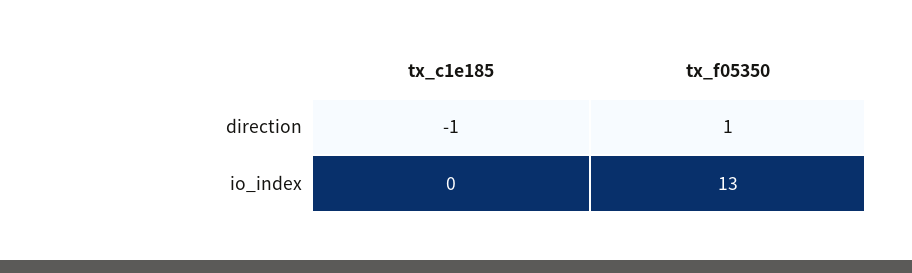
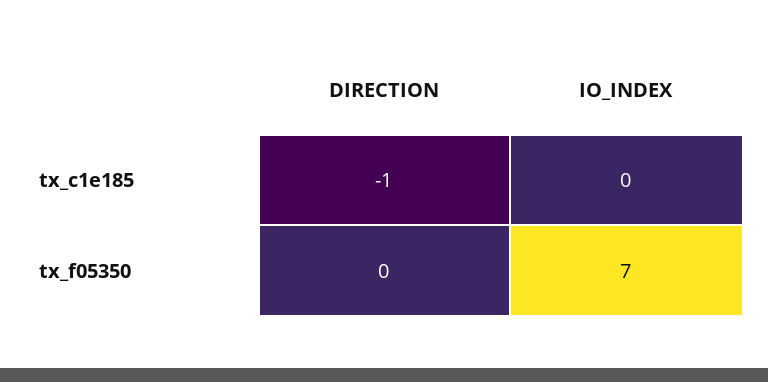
  {
    "tx_c1e185": {
      "direction": -1,
      "io_index": 0
    },
    "tx_f05350": {
-     "direction": 1,
+     "direction": 0,
-     "io_index": 13
+     "io_index": 7
    }
  }

